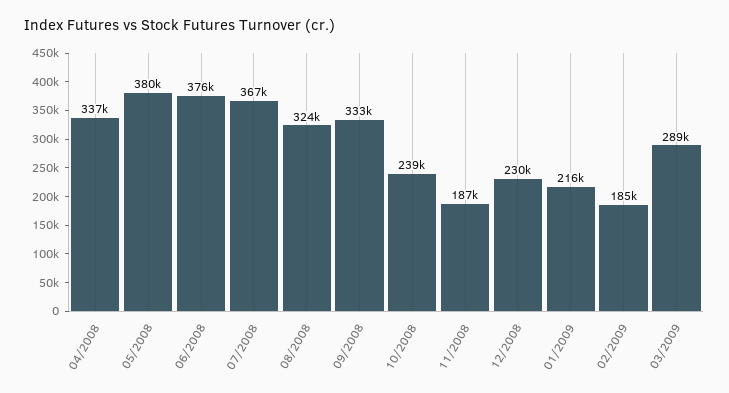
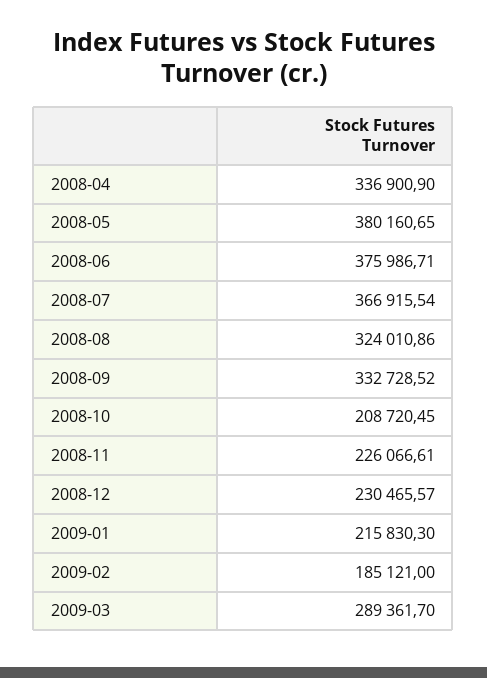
  {
    "04/2008": 336900.9,
    "05/2008": 380160.65,
    "06/2008": 375986.71,
    "07/2008": 366915.54,
    "08/2008": 324010.86,
    "09/2008": 332728.52,
-   "10/2008": 239000,
+   "10/2008": 208720.45,
-   "11/2008": 187000,
+   "11/2008": 226066.61,
    "12/2008": 230465.57,
    "01/2009": 215830.3,
    "02/2009": 185121,
    "03/2009": 289361.7
  }

